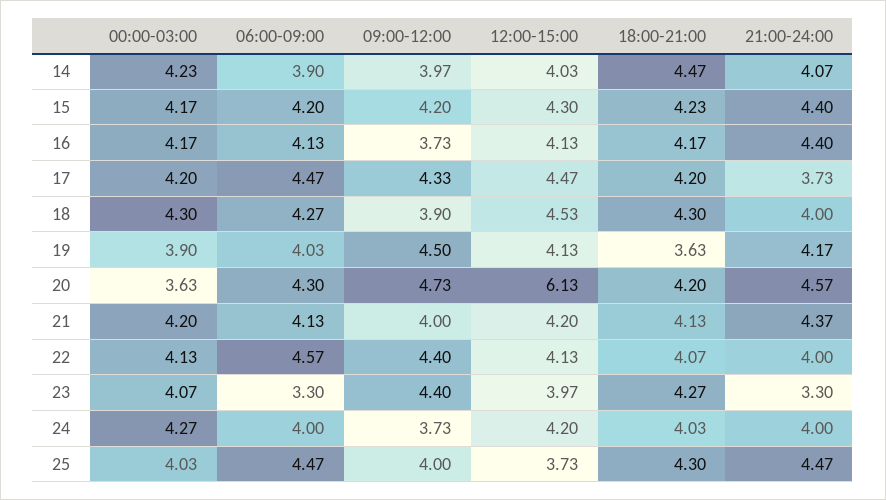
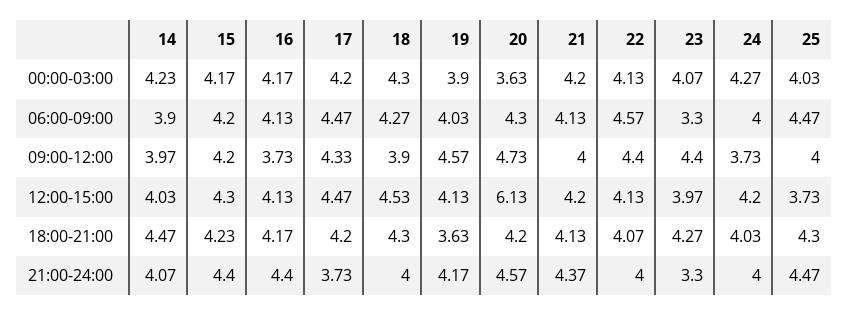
  {
    "00:00-03:00": {
      "14": 4.23,
      "15": 4.17,
      "16": 4.17,
      "17": 4.2,
      "18": 4.3,
      "19": 3.9,
      "20": 3.63,
      "21": 4.2,
      "22": 4.13,
      "23": 4.07,
      "24": 4.27,
      "25": 4.03
    },
    "06:00-09:00": {
      "14": 3.9,
      "15": 4.2,
      "16": 4.13,
      "17": 4.47,
      "18": 4.27,
      "19": 4.03,
      "20": 4.3,
      "21": 4.13,
      "22": 4.57,
      "23": 3.3,
      "24": 4,
      "25": 4.47
    },
    "09:00-12:00": {
      "14": 3.97,
      "15": 4.2,
      "16": 3.73,
      "17": 4.33,
      "18": 3.9,
-     "19": 4.5,
+     "19": 4.57,
      "20": 4.73,
      "21": 4,
      "22": 4.4,
      "23": 4.4,
      "24": 3.73,
      "25": 4
    },
    "12:00-15:00": {
      "14": 4.03,
      "15": 4.3,
      "16": 4.13,
      "17": 4.47,
      "18": 4.53,
      "19": 4.13,
      "20": 6.13,
      "21": 4.2,
      "22": 4.13,
      "23": 3.97,
      "24": 4.2,
      "25": 3.73
    },
    "18:00-21:00": {
      "14": 4.47,
      "15": 4.23,
      "16": 4.17,
      "17": 4.2,
      "18": 4.3,
      "19": 3.63,
      "20": 4.2,
      "21": 4.13,
      "22": 4.07,
      "23": 4.27,
      "24": 4.03,
      "25": 4.3
    },
    "21:00-24:00": {
      "14": 4.07,
      "15": 4.4,
      "16": 4.4,
      "17": 3.73,
      "18": 4,
      "19": 4.17,
      "20": 4.57,
      "21": 4.37,
      "22": 4,
      "23": 3.3,
      "24": 4,
      "25": 4.47
    }
  }

